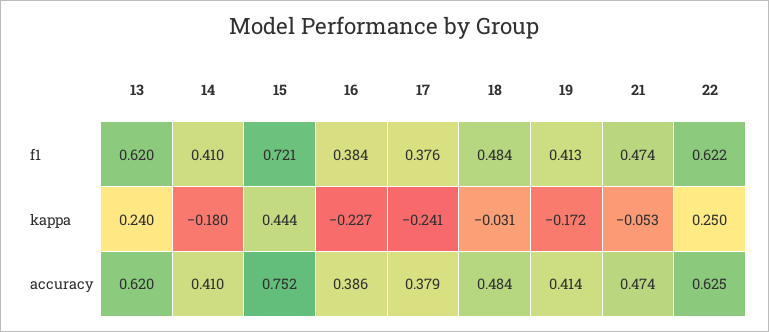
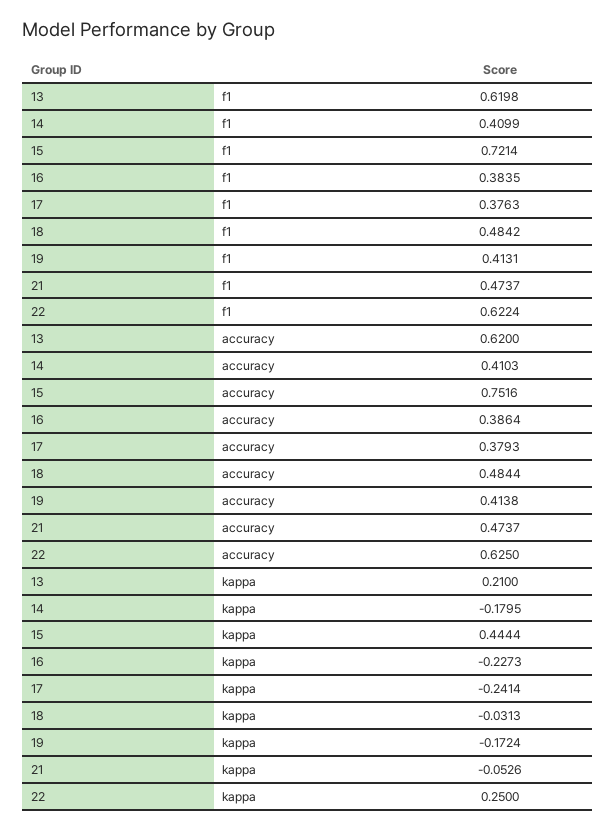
  {
    "13": {
      "f1": 0.6198,
-     "kappa": 0.24,
+     "kappa": 0.21,
      "accuracy": 0.62
    },
    "14": {
      "f1": 0.4099,
      "kappa": -0.1795,
      "accuracy": 0.4103
    },
    "15": {
      "f1": 0.7214,
      "kappa": 0.4444,
      "accuracy": 0.7516
    },
    "16": {
      "f1": 0.3835,
      "kappa": -0.2273,
      "accuracy": 0.3864
    },
    "17": {
      "f1": 0.3763,
      "kappa": -0.2414,
      "accuracy": 0.3793
    },
    "18": {
      "f1": 0.4842,
      "kappa": -0.0313,
      "accuracy": 0.4844
    },
    "19": {
      "f1": 0.4131,
      "kappa": -0.1724,
      "accuracy": 0.4138
    },
    "21": {
      "f1": 0.4737,
      "kappa": -0.0526,
      "accuracy": 0.4737
    },
    "22": {
      "f1": 0.6224,
      "kappa": 0.25,
      "accuracy": 0.625
    }
  }

